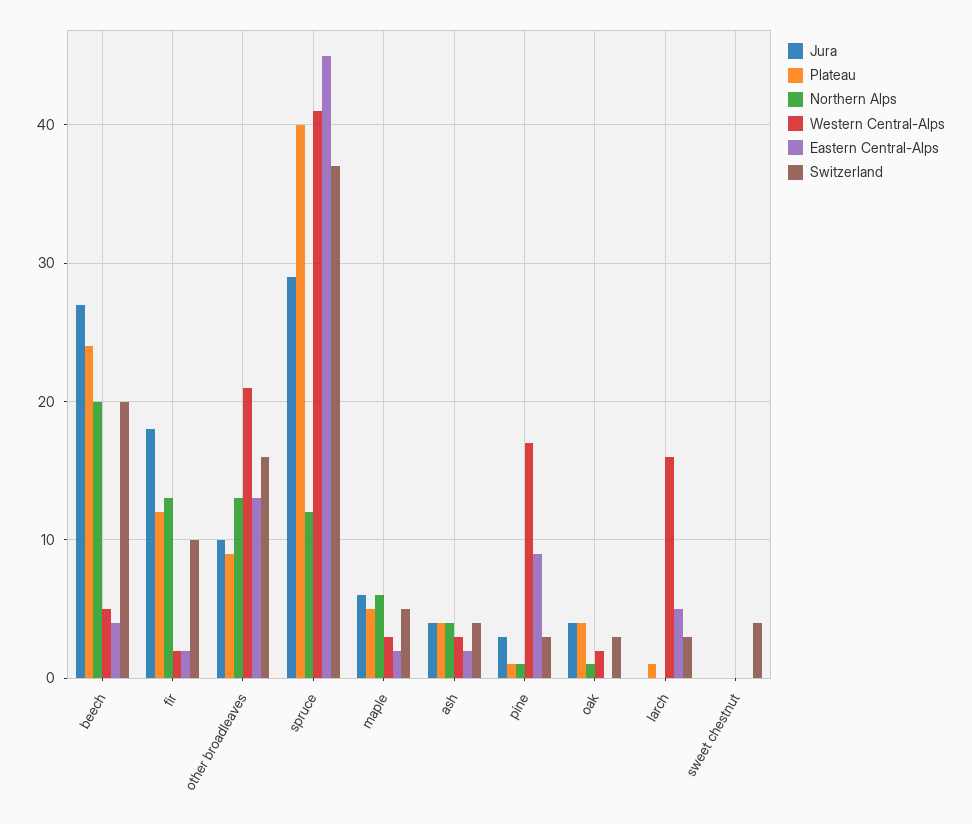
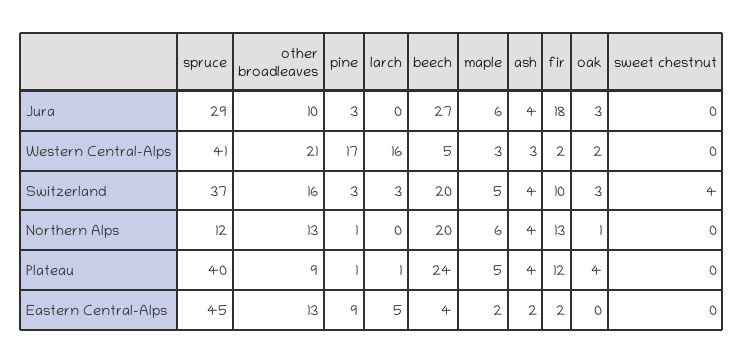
  {
    "Jura": {
      "beech": 27,
      "fir": 18,
      "other broadleaves": 10,
      "spruce": 29,
      "maple": 6,
      "ash": 4,
      "pine": 3,
-     "oak": 4,
+     "oak": 3,
      "larch": 0,
      "sweet chestnut": 0
    },
    "Plateau": {
      "beech": 24,
      "fir": 12,
      "other broadleaves": 9,
      "spruce": 40,
      "maple": 5,
      "ash": 4,
      "pine": 1,
      "oak": 4,
      "larch": 1,
      "sweet chestnut": 0
    },
    "Northern Alps": {
      "beech": 20,
      "fir": 13,
      "other broadleaves": 13,
      "spruce": 12,
      "maple": 6,
      "ash": 4,
      "pine": 1,
      "oak": 1,
      "larch": 0,
      "sweet chestnut": 0
    },
    "Western Central-Alps": {
      "beech": 5,
      "fir": 2,
      "other broadleaves": 21,
      "spruce": 41,
      "maple": 3,
      "ash": 3,
      "pine": 17,
      "oak": 2,
      "larch": 16,
      "sweet chestnut": 0
    },
    "Eastern Central-Alps": {
      "beech": 4,
      "fir": 2,
      "other broadleaves": 13,
      "spruce": 45,
      "maple": 2,
      "ash": 2,
      "pine": 9,
      "oak": 0,
      "larch": 5,
      "sweet chestnut": 0
    },
    "Switzerland": {
      "beech": 20,
      "fir": 10,
      "other broadleaves": 16,
      "spruce": 37,
      "maple": 5,
      "ash": 4,
      "pine": 3,
      "oak": 3,
      "larch": 3,
      "sweet chestnut": 4
    }
  }

